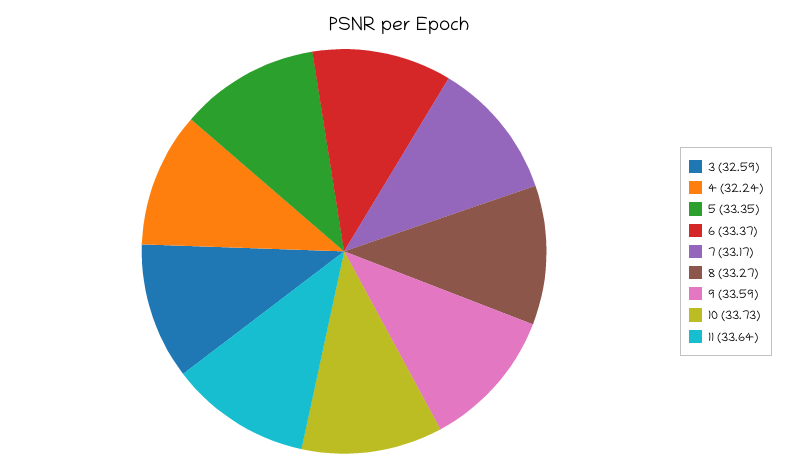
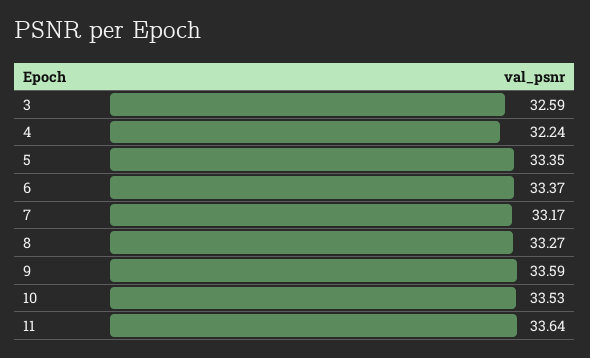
  {
    "3": 32.59,
    "4": 32.24,
    "5": 33.35,
    "6": 33.37,
    "7": 33.17,
    "8": 33.27,
    "9": 33.59,
-   "10": 33.73,
+   "10": 33.53,
    "11": 33.64
  }

